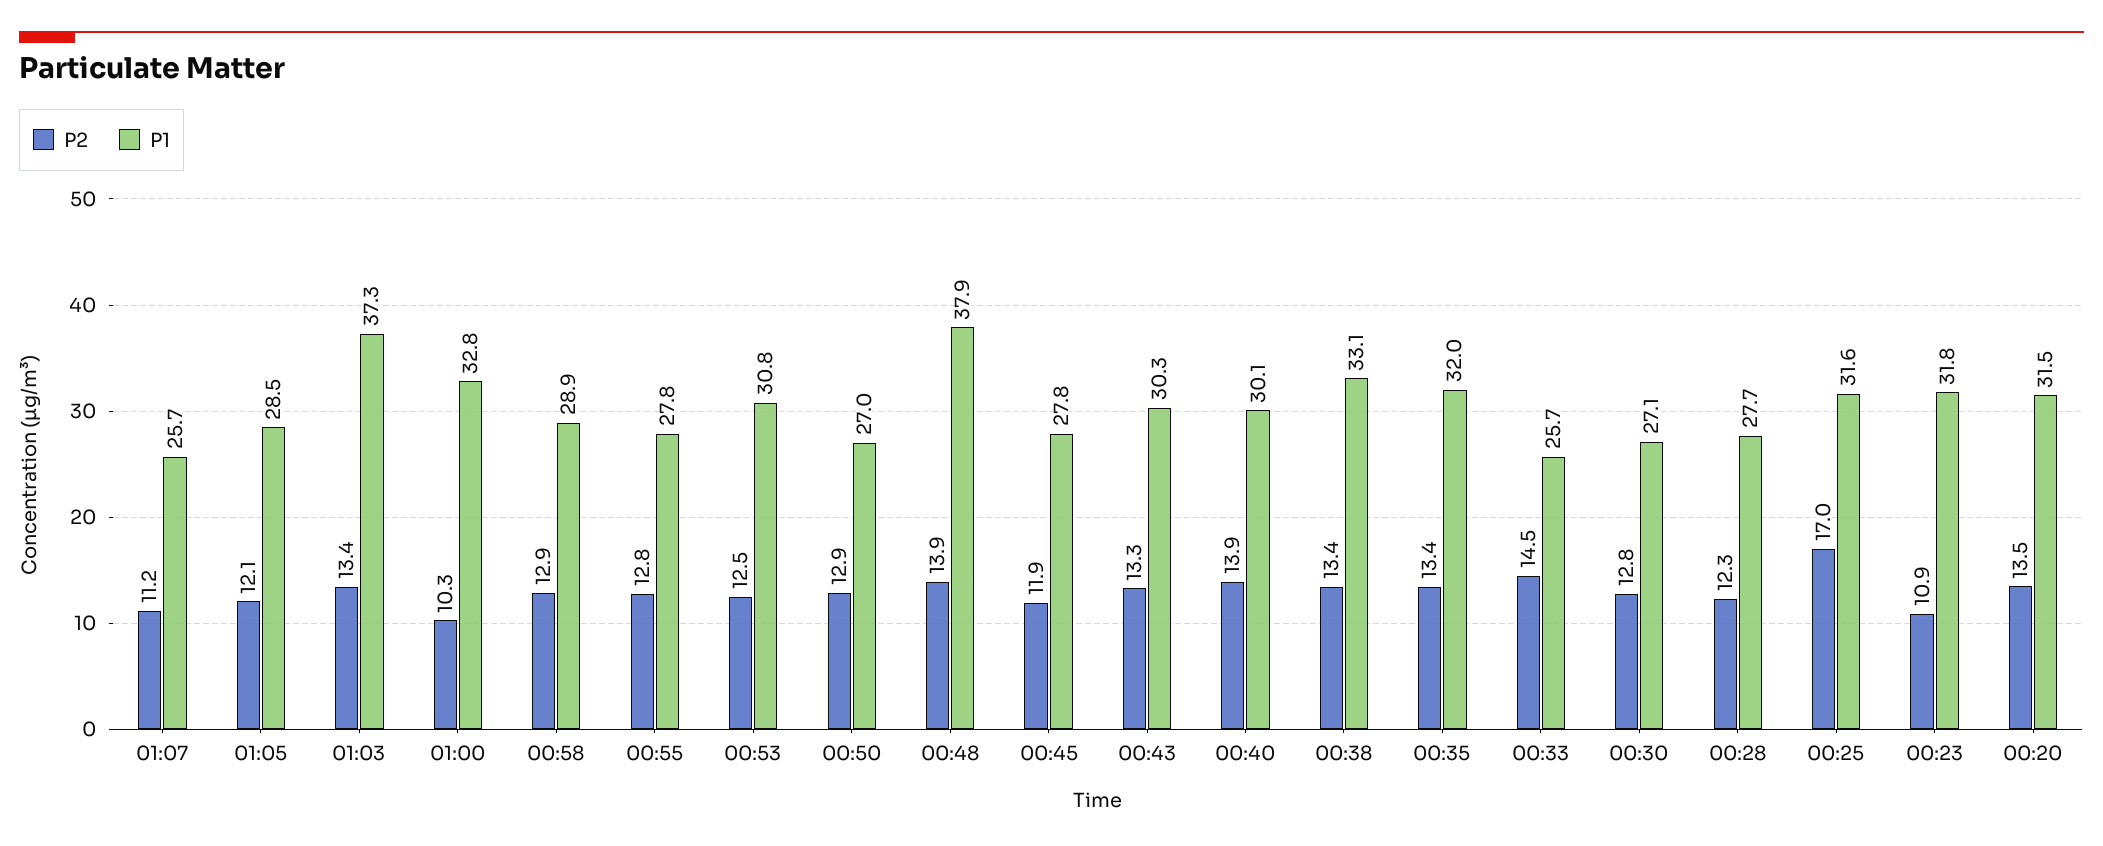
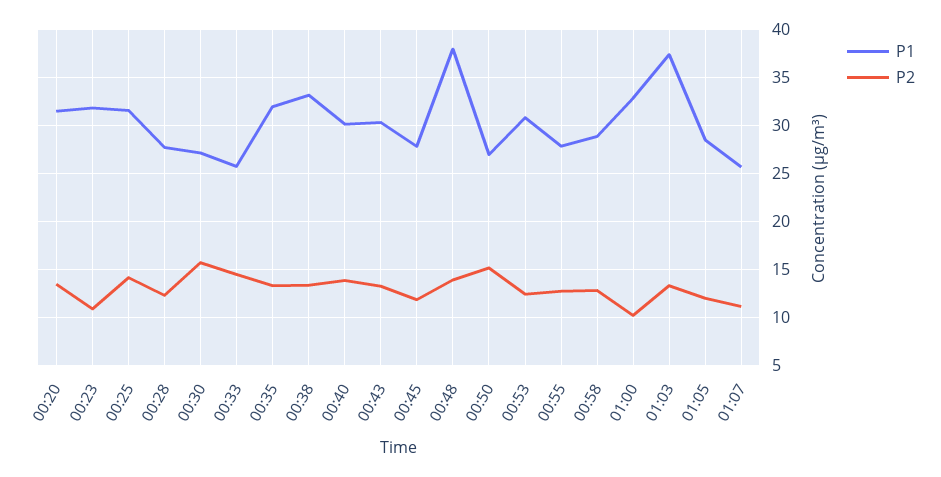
  {
    "P2": {
      "01:07": 11.2,
      "01:05": 12.1,
      "01:03": 13.4,
      "01:00": 10.3,
      "00:58": 12.9,
      "00:55": 12.8,
      "00:53": 12.5,
-     "00:50": 12.9,
+     "00:50": 15,
      "00:48": 13.9,
      "00:45": 11.9,
      "00:43": 13.3,
      "00:40": 13.9,
      "00:38": 13.4,
      "00:35": 13.4,
      "00:33": 14.5,
-     "00:30": 12.8,
+     "00:30": 16,
      "00:28": 12.3,
-     "00:25": 17,
+     "00:25": 14,
      "00:23": 10.9,
      "00:20": 13.5
    },
    "P1": {
      "01:07": 25.7,
      "01:05": 28.5,
      "01:03": 37.3,
      "01:00": 32.8,
      "00:58": 28.9,
      "00:55": 27.8,
      "00:53": 30.8,
      "00:50": 27,
      "00:48": 37.9,
      "00:45": 27.8,
      "00:43": 30.3,
      "00:40": 30.1,
      "00:38": 33.1,
      "00:35": 32,
      "00:33": 25.7,
      "00:30": 27.1,
      "00:28": 27.7,
      "00:25": 31.6,
      "00:23": 31.8,
      "00:20": 31.5
    }
  }

